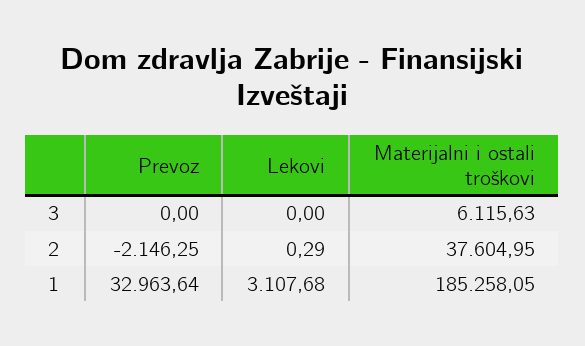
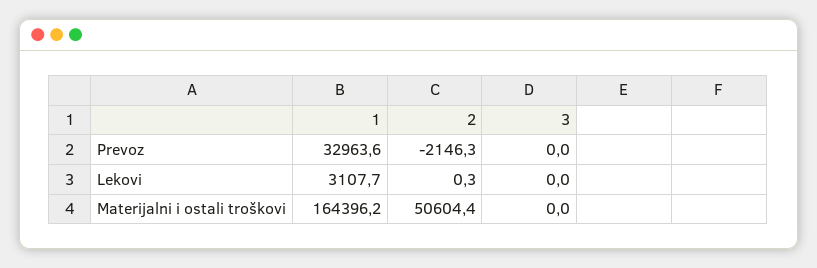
  {
    "Prevoz": {
      "3": 0,
      "2": -2146.25,
      "1": 32963.64
    },
    "Lekovi": {
      "3": 0,
      "2": 0.29,
      "1": 3107.68
    },
    "Materijalni i ostali troškovi": {
-     "3": 6115.63,
+     "3": 0,
-     "2": 37604.95,
+     "2": 50604.4,
-     "1": 185258.05
+     "1": 164396.2
    }
  }

